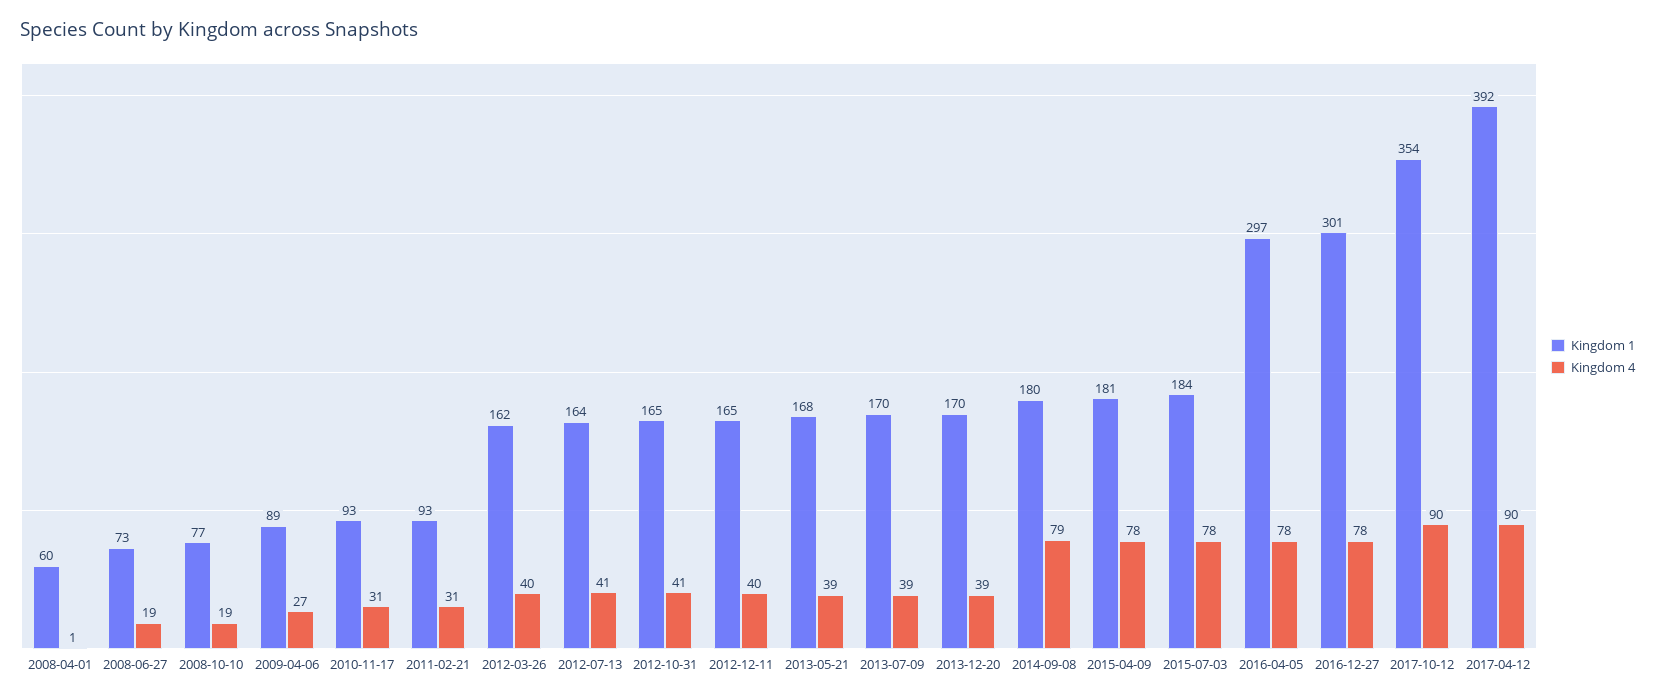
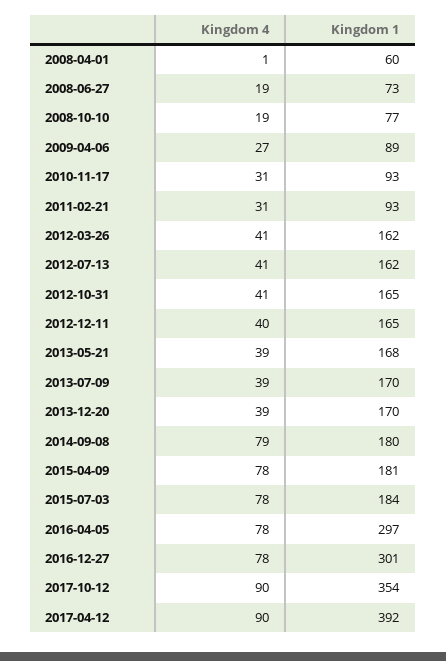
  {
    "Kingdom 1": {
      "2008-04-01": 60,
      "2008-06-27": 73,
      "2008-10-10": 77,
      "2009-04-06": 89,
      "2010-11-17": 93,
      "2011-02-21": 93,
      "2012-03-26": 162,
-     "2012-07-13": 164,
+     "2012-07-13": 162,
      "2012-10-31": 165,
      "2012-12-11": 165,
      "2013-05-21": 168,
      "2013-07-09": 170,
      "2013-12-20": 170,
      "2014-09-08": 180,
      "2015-04-09": 181,
      "2015-07-03": 184,
      "2016-04-05": 297,
      "2016-12-27": 301,
      "2017-10-12": 354,
      "2017-04-12": 392
    },
    "Kingdom 4": {
      "2008-04-01": 1,
      "2008-06-27": 19,
      "2008-10-10": 19,
      "2009-04-06": 27,
      "2010-11-17": 31,
      "2011-02-21": 31,
-     "2012-03-26": 40,
+     "2012-03-26": 41,
      "2012-07-13": 41,
      "2012-10-31": 41,
      "2012-12-11": 40,
      "2013-05-21": 39,
      "2013-07-09": 39,
      "2013-12-20": 39,
      "2014-09-08": 79,
      "2015-04-09": 78,
      "2015-07-03": 78,
      "2016-04-05": 78,
      "2016-12-27": 78,
      "2017-10-12": 90,
      "2017-04-12": 90
    }
  }

